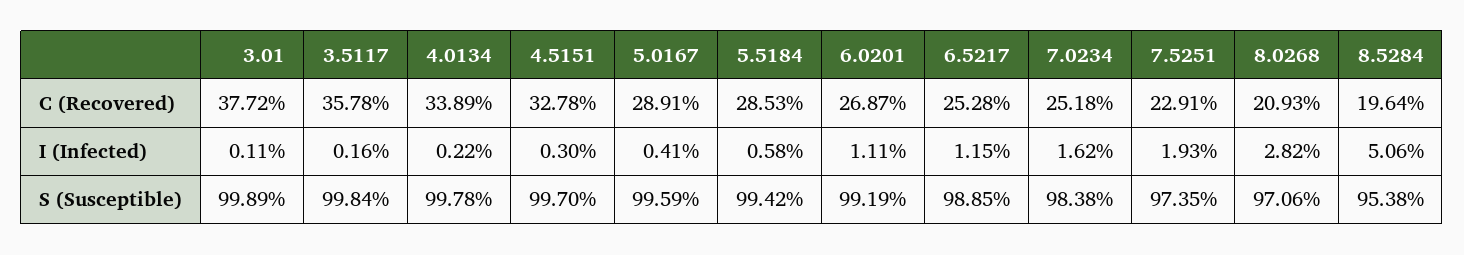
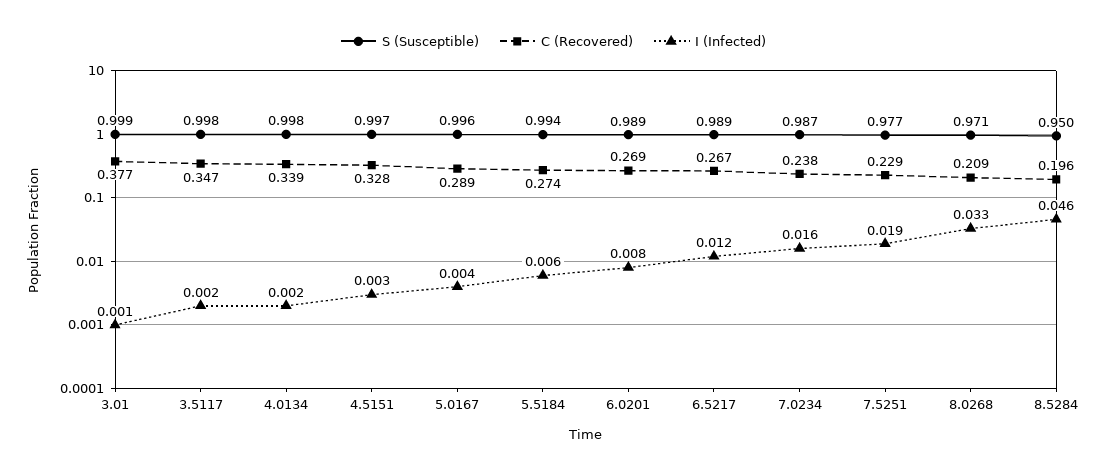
  {
    "C (Recovered)": {
      "3.01": 0.3772,
-     "3.5117": 0.3578,
+     "3.5117": 0.347,
      "4.0134": 0.3389,
      "4.5151": 0.3278,
      "5.0167": 0.2891,
-     "5.5184": 0.2853,
+     "5.5184": 0.274,
      "6.0201": 0.2687,
-     "6.5217": 0.2528,
+     "6.5217": 0.267,
-     "7.0234": 0.2518,
+     "7.0234": 0.238,
      "7.5251": 0.2291,
      "8.0268": 0.2093,
      "8.5284": 0.1964
    },
    "I (Infected)": {
      "3.01": 0.0011,
      "3.5117": 0.0016,
      "4.0134": 0.0022,
      "4.5151": 0.003,
      "5.0167": 0.0041,
      "5.5184": 0.0058,
-     "6.0201": 0.0111,
+     "6.0201": 0.008,
      "6.5217": 0.0115,
      "7.0234": 0.0162,
      "7.5251": 0.0193,
-     "8.0268": 0.0282,
+     "8.0268": 0.033,
-     "8.5284": 0.0506
+     "8.5284": 0.046
    },
    "S (Susceptible)": {
      "3.01": 0.9989,
      "3.5117": 0.9984,
      "4.0134": 0.9978,
      "4.5151": 0.997,
      "5.0167": 0.9959,
      "5.5184": 0.9942,
-     "6.0201": 0.9919,
+     "6.0201": 0.989,
      "6.5217": 0.9885,
-     "7.0234": 0.9838,
+     "7.0234": 0.987,
-     "7.5251": 0.9735,
+     "7.5251": 0.977,
      "8.0268": 0.9706,
-     "8.5284": 0.9538
+     "8.5284": 0.95
    }
  }

